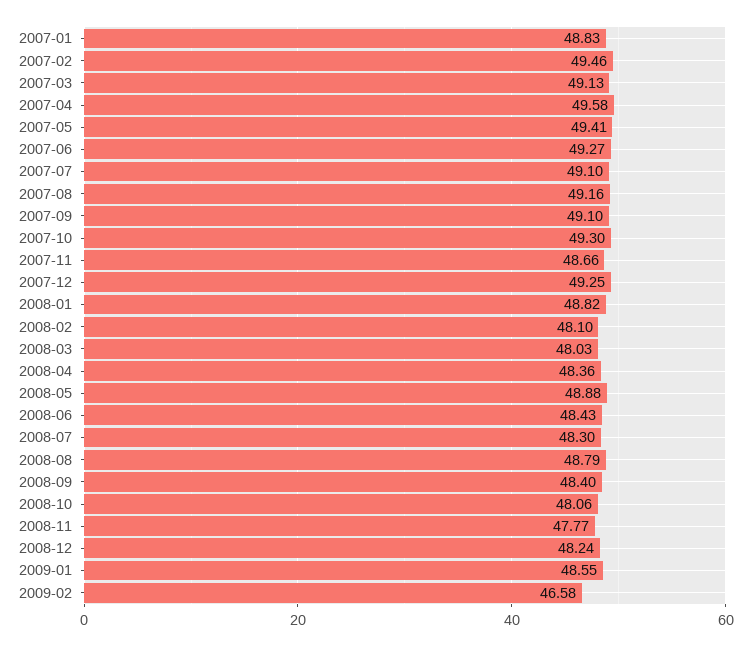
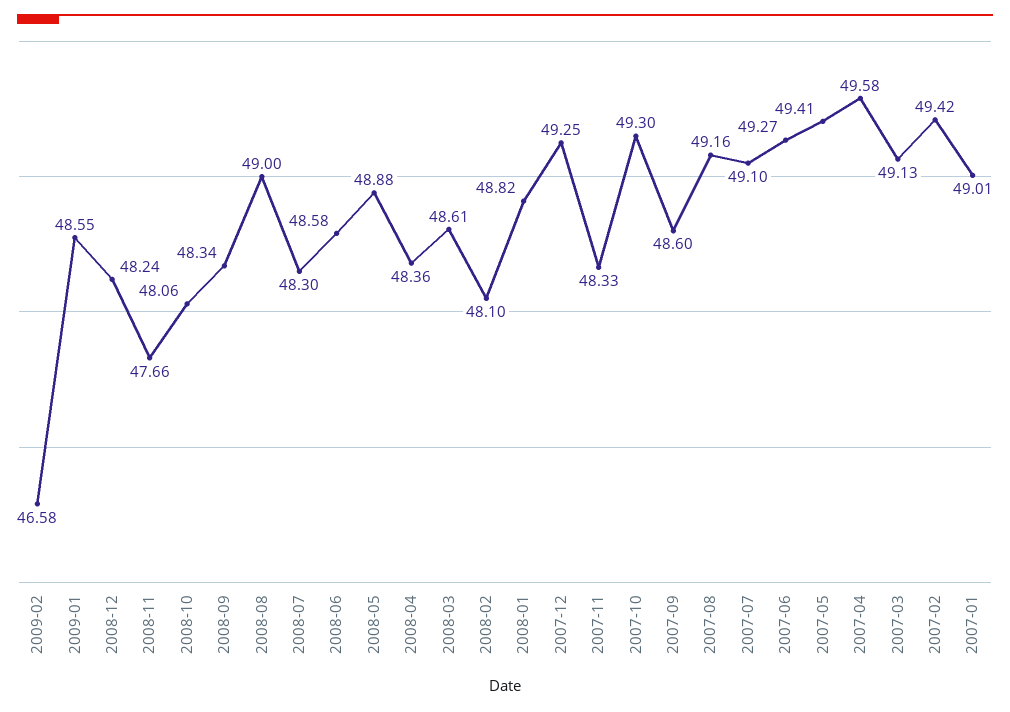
  {
-   "2007-01": 48.83,
+   "2007-01": 49.01,
-   "2007-02": 49.46,
+   "2007-02": 49.42,
    "2007-03": 49.13,
    "2007-04": 49.58,
    "2007-05": 49.41,
    "2007-06": 49.27,
    "2007-07": 49.1,
    "2007-08": 49.16,
-   "2007-09": 49.1,
+   "2007-09": 48.6,
    "2007-10": 49.3,
-   "2007-11": 48.66,
+   "2007-11": 48.33,
    "2007-12": 49.25,
    "2008-01": 48.82,
    "2008-02": 48.1,
-   "2008-03": 48.03,
+   "2008-03": 48.61,
    "2008-04": 48.36,
    "2008-05": 48.88,
-   "2008-06": 48.43,
+   "2008-06": 48.58,
    "2008-07": 48.3,
-   "2008-08": 48.79,
+   "2008-08": 49,
-   "2008-09": 48.4,
+   "2008-09": 48.34,
    "2008-10": 48.06,
-   "2008-11": 47.77,
+   "2008-11": 47.66,
    "2008-12": 48.24,
    "2009-01": 48.55,
    "2009-02": 46.58
  }

